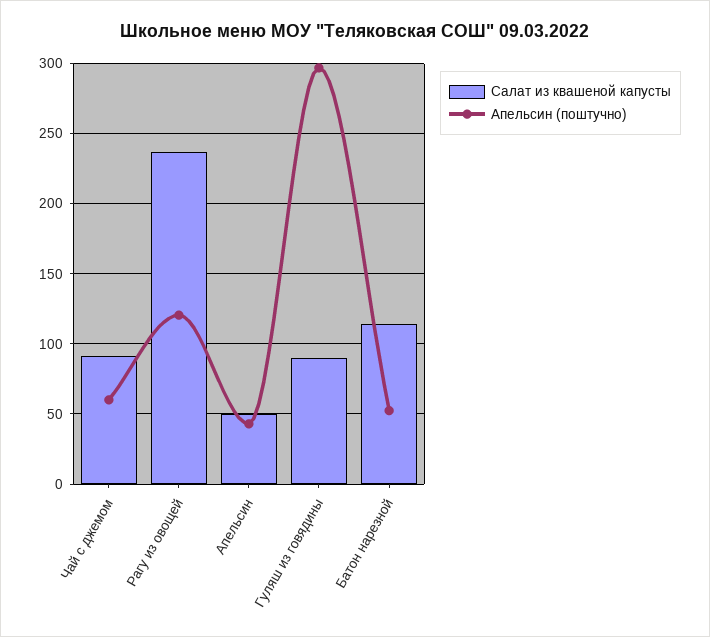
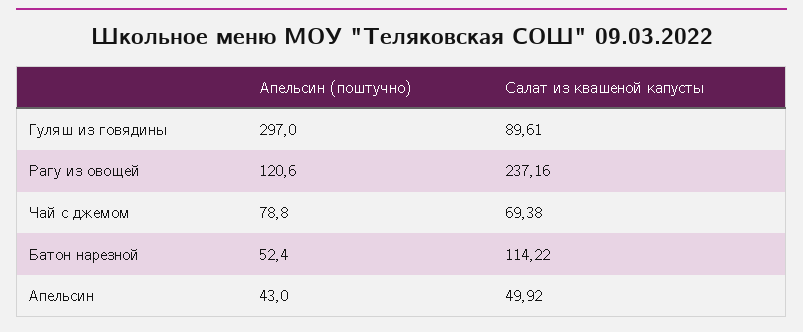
  {
    "Салат из квашеной капусты": {
-     "Чай с джемом": 90,
+     "Чай с джемом": 69.38,
      "Рагу из овощей": 237.16,
      "Апельсин": 49.92,
      "Гуляш из говядины": 89.61,
      "Батон нарезной": 114.22
    },
    "Апельсин (поштучно)": {
-     "Чай с джемом": 60,
+     "Чай с джемом": 78.8,
      "Рагу из овощей": 120.6,
      "Апельсин": 43,
      "Гуляш из говядины": 297,
      "Батон нарезной": 52.4
    }
  }

